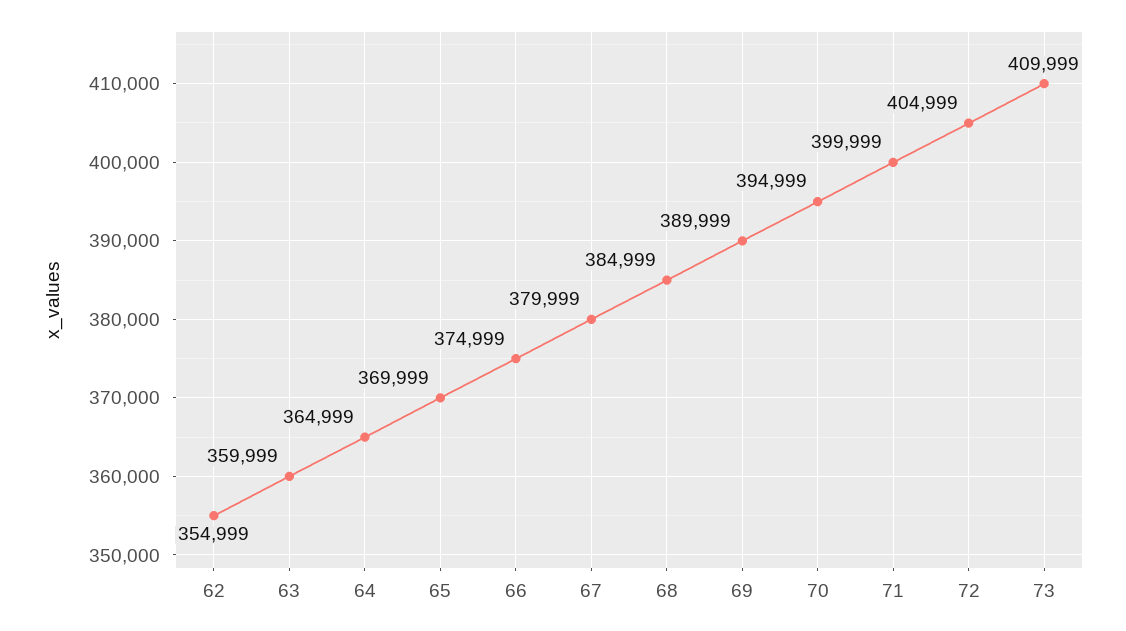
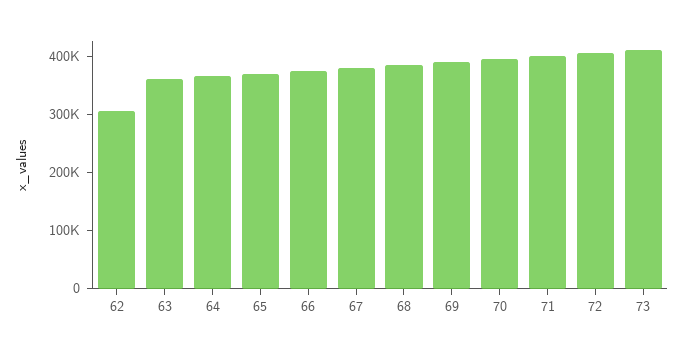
  {
-   "62": 354999,
+   "62": 300000,
    "63": 359999,
    "64": 364999,
    "65": 369999,
    "66": 374999,
    "67": 379999,
    "68": 384999,
    "69": 389999,
    "70": 394999,
    "71": 399999,
    "72": 404999,
    "73": 409999
  }

